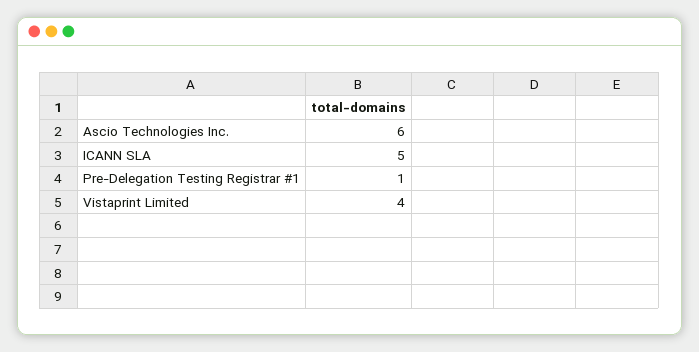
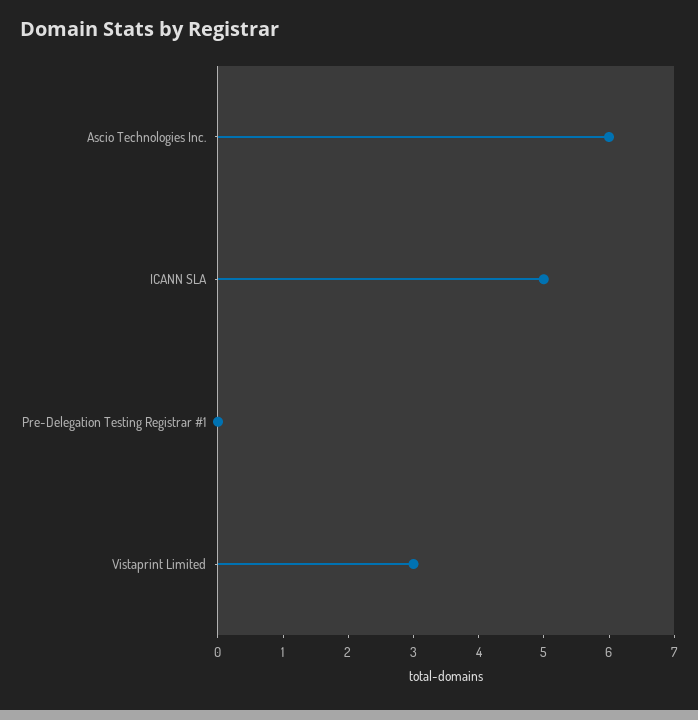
  {
    "Ascio Technologies Inc.": 6,
    "ICANN SLA": 5,
-   "Pre-Delegation Testing Registrar #1": 1,
+   "Pre-Delegation Testing Registrar #1": 0,
-   "Vistaprint Limited": 4
+   "Vistaprint Limited": 3
  }

